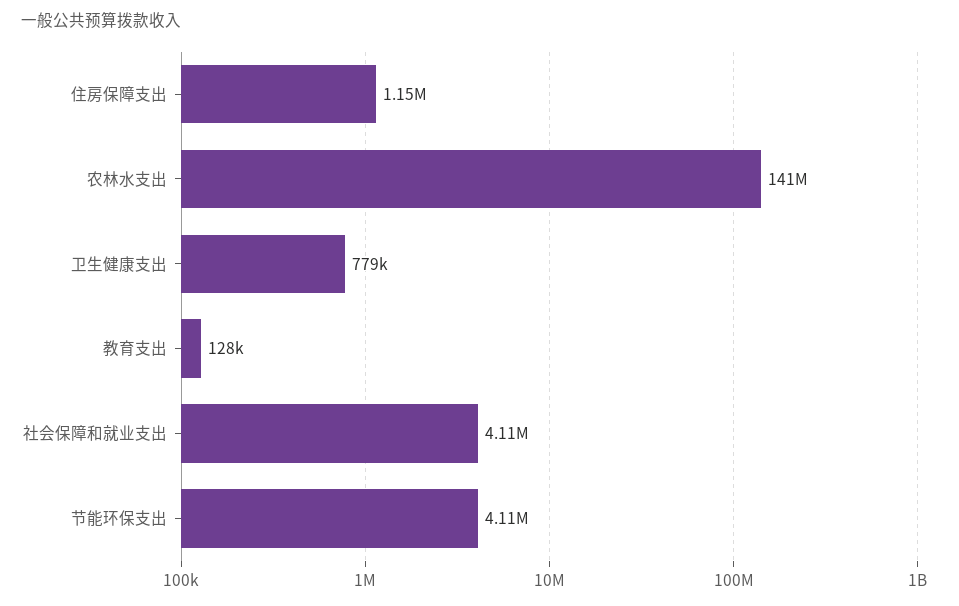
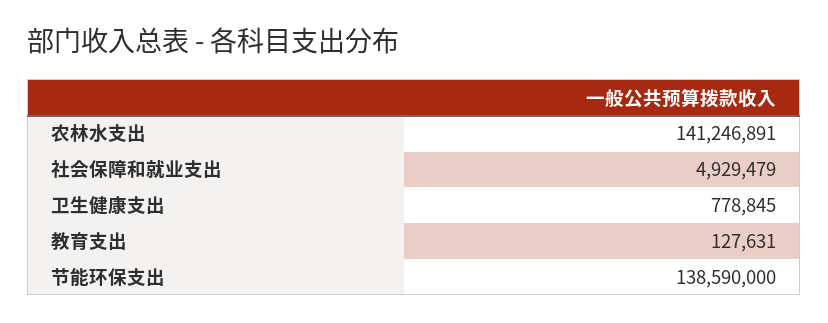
  {
-   "住房保障支出": 1150000,
    "农林水支出": 141246891,
    "卫生健康支出": 778845,
    "教育支出": 127631,
-   "社会保障和就业支出": 4110000,
+   "社会保障和就业支出": 4929479,
-   "节能环保支出": 4110000
+   "节能环保支出": 138590000
  }

